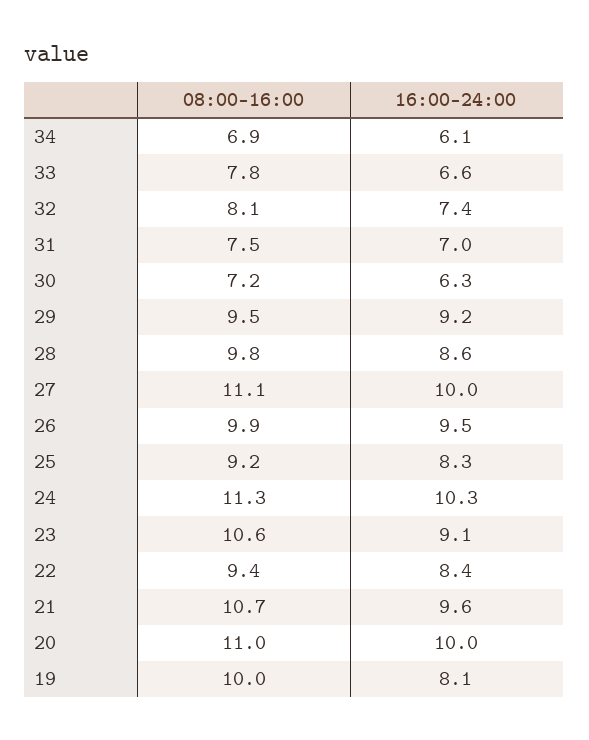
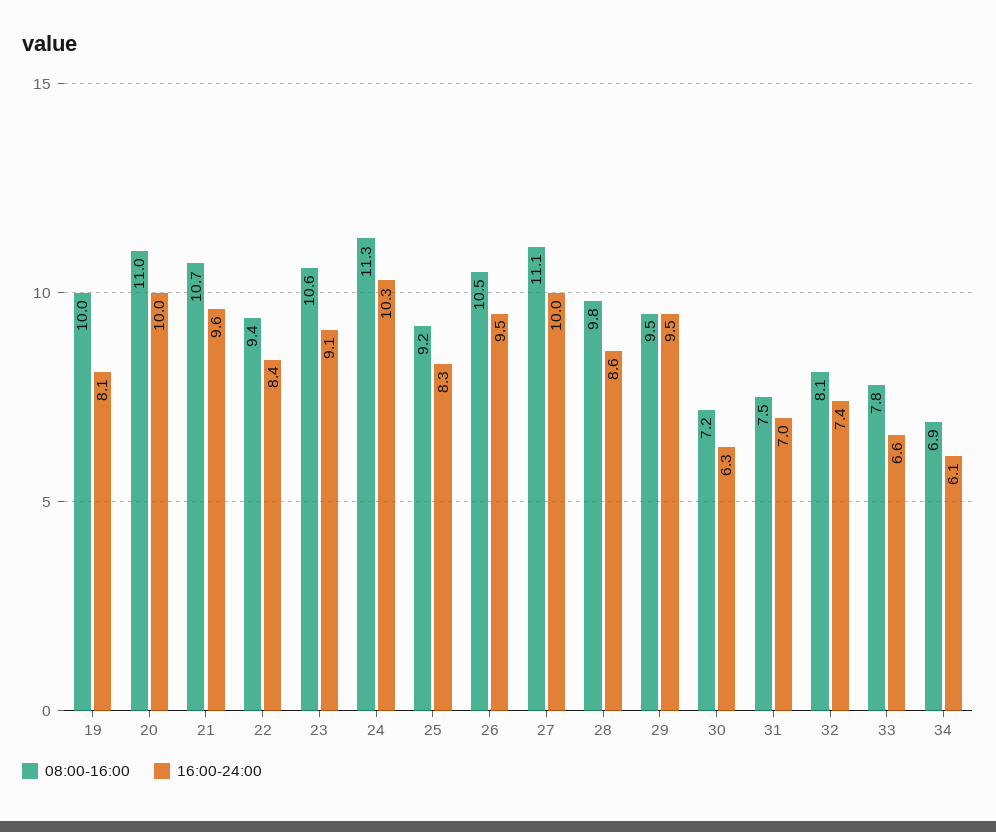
  {
    "08:00-16:00": {
      "34": 6.9,
      "33": 7.8,
      "32": 8.1,
      "31": 7.5,
      "30": 7.2,
      "29": 9.5,
      "28": 9.8,
      "27": 11.1,
-     "26": 9.9,
+     "26": 10.5,
      "25": 9.2,
      "24": 11.3,
      "23": 10.6,
      "22": 9.4,
      "21": 10.7,
      "20": 11,
      "19": 10
    },
    "16:00-24:00": {
      "34": 6.1,
      "33": 6.6,
      "32": 7.4,
      "31": 7,
      "30": 6.3,
-     "29": 9.2,
+     "29": 9.5,
      "28": 8.6,
      "27": 10,
      "26": 9.5,
      "25": 8.3,
      "24": 10.3,
      "23": 9.1,
      "22": 8.4,
      "21": 9.6,
      "20": 10,
      "19": 8.1
    }
  }

